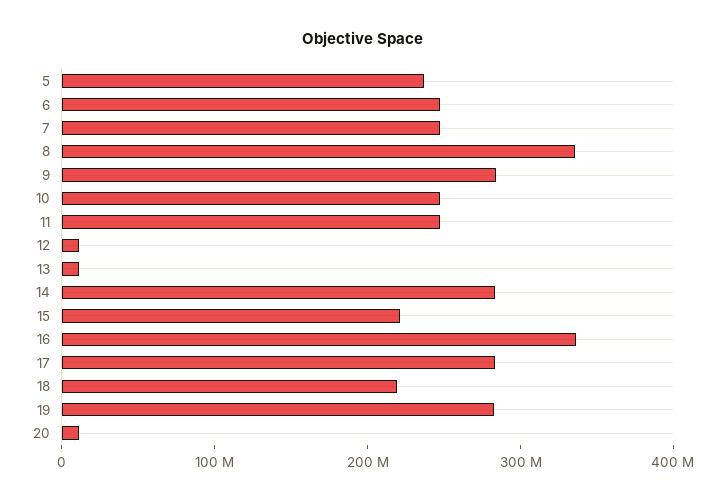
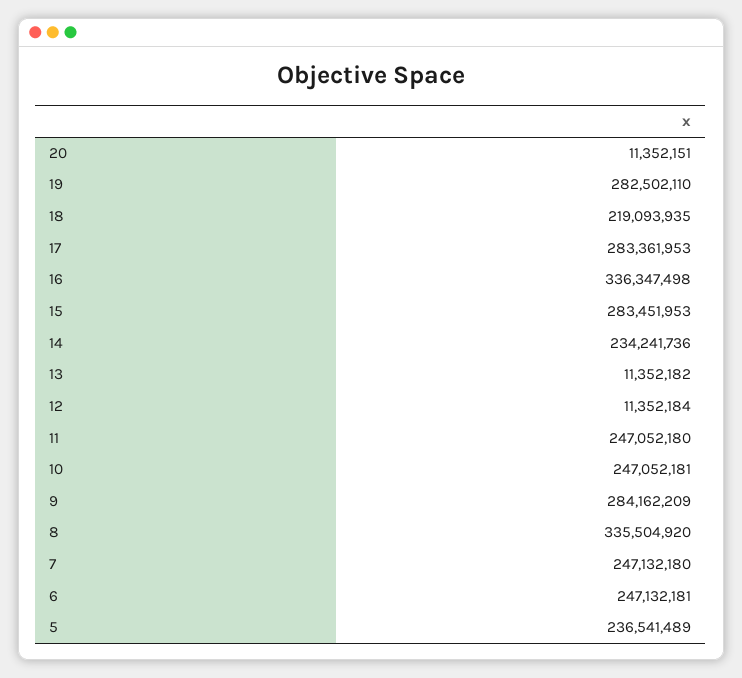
  {
    "5": 236541489,
    "6": 247132181,
    "7": 247132180,
    "8": 335504920,
    "9": 284162209,
    "10": 247052181,
    "11": 247052180,
    "12": 11352184,
    "13": 11352182,
-   "14": 280000000,
+   "14": 234241736,
-   "15": 220000000,
+   "15": 283451953,
    "16": 336347498,
    "17": 283361953,
    "18": 219093935,
    "19": 282502110,
    "20": 11352151
  }

